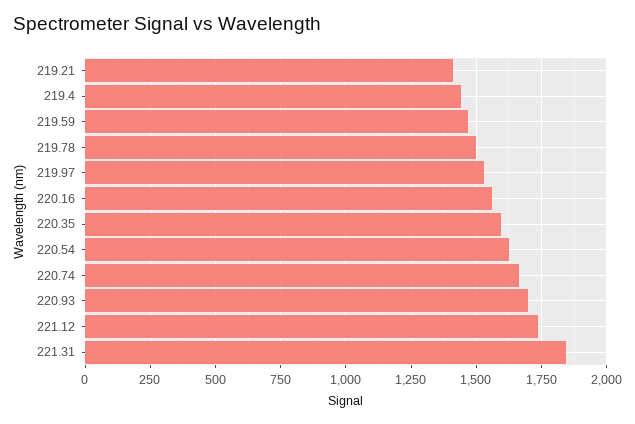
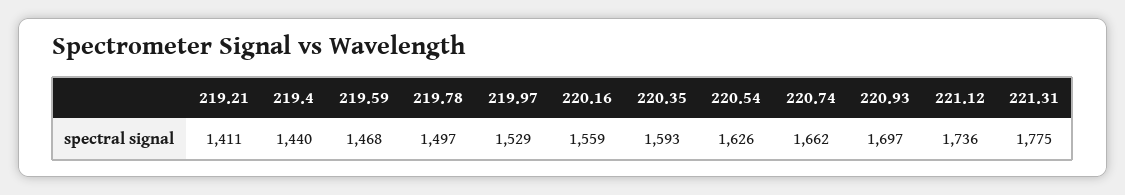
  {
    "219.21": 1411,
    "219.4": 1440,
    "219.59": 1468,
    "219.78": 1497,
    "219.97": 1529,
    "220.16": 1559,
    "220.35": 1593,
    "220.54": 1626,
    "220.74": 1662,
    "220.93": 1697,
    "221.12": 1736,
-   "221.31": 1850
+   "221.31": 1775
  }

